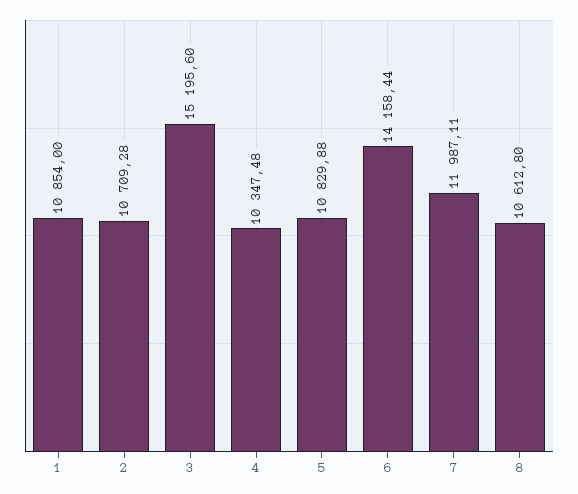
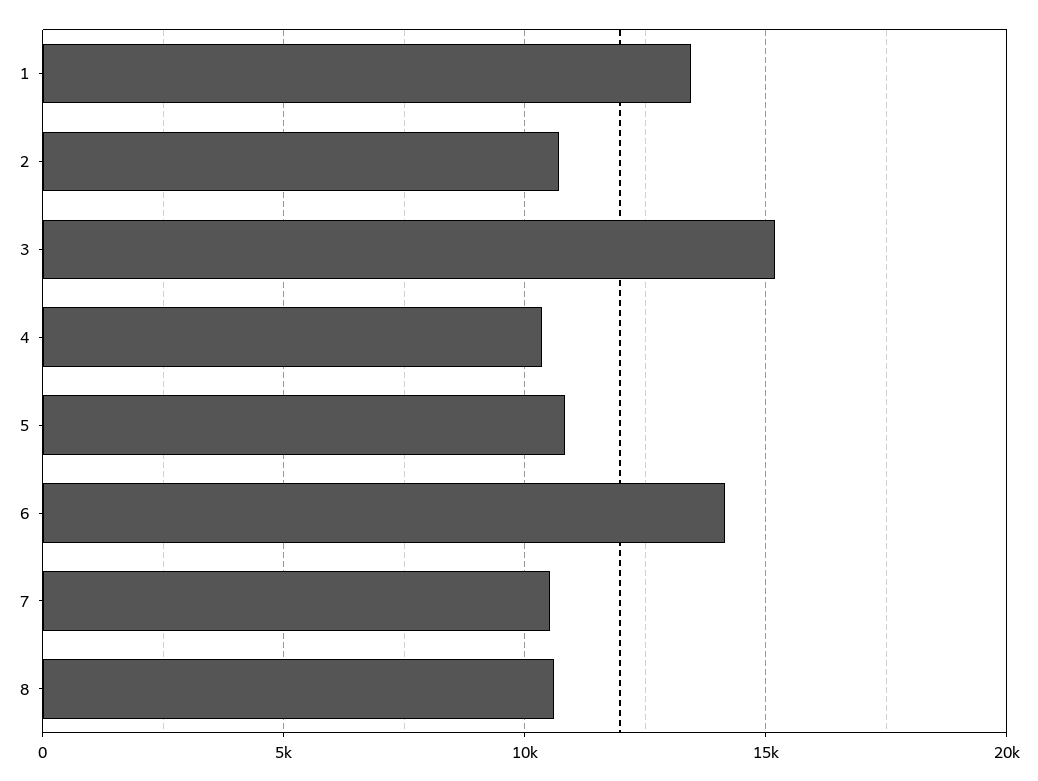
  {
-   "1": 10854,
+   "1": 13500,
    "2": 10709.28,
    "3": 15195.6,
    "4": 10347.48,
    "5": 10829.88,
    "6": 14158.44,
-   "7": 11987.11,
+   "7": 10500,
    "8": 10612.8
  }

